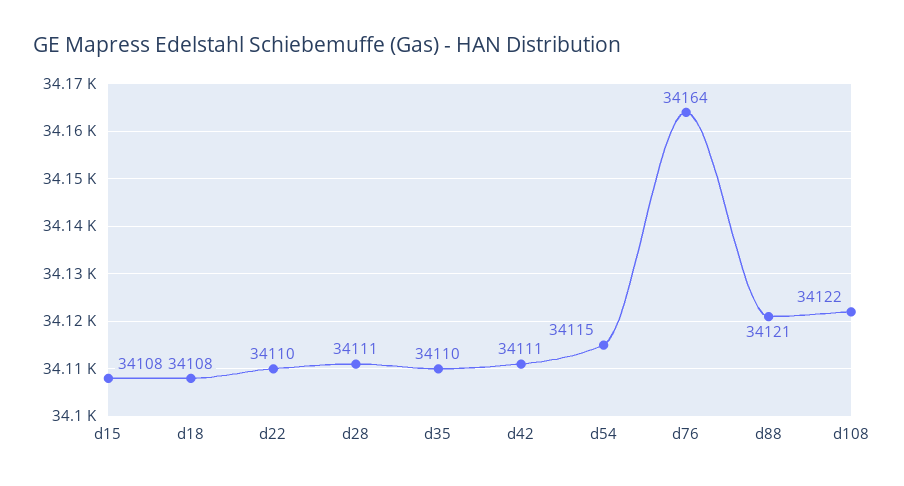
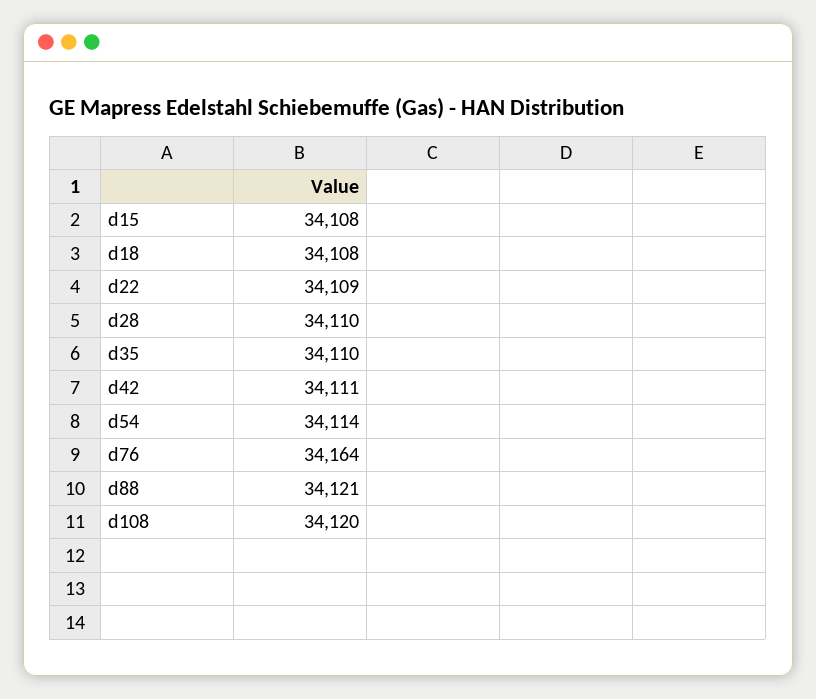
  {
    "d15": 34108,
    "d18": 34108,
-   "d22": 34110,
+   "d22": 34109,
-   "d28": 34111,
+   "d28": 34110,
    "d35": 34110,
    "d42": 34111,
-   "d54": 34115,
+   "d54": 34114,
    "d76": 34164,
    "d88": 34121,
-   "d108": 34122
+   "d108": 34120
  }

